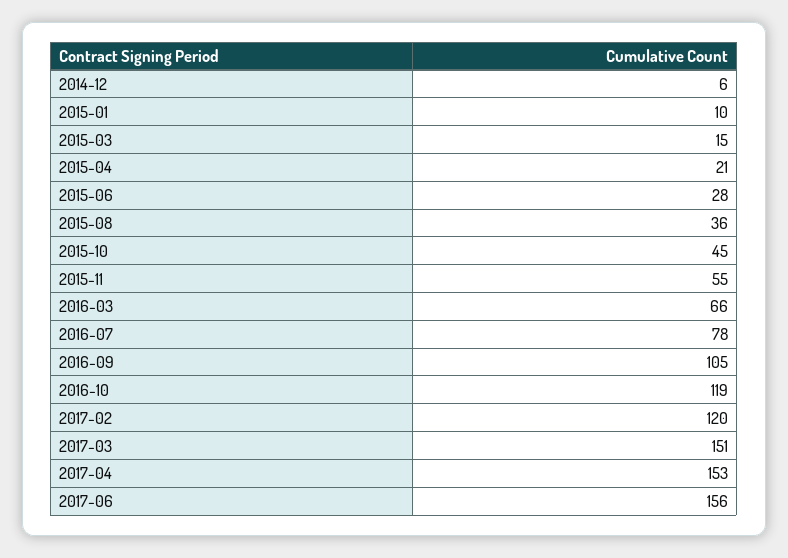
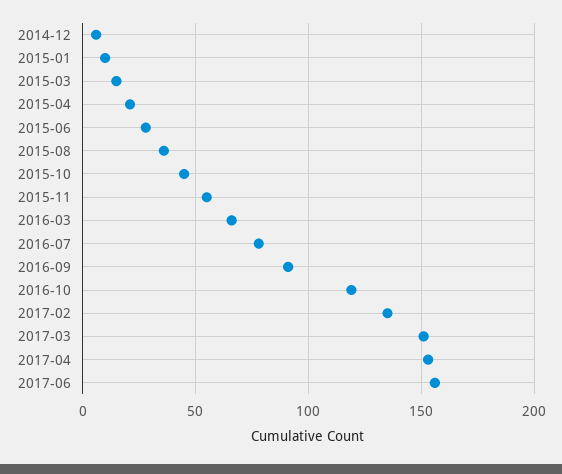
  {
    "2014-12": 6,
    "2015-01": 10,
    "2015-03": 15,
    "2015-04": 21,
    "2015-06": 28,
    "2015-08": 36,
    "2015-10": 45,
    "2015-11": 55,
    "2016-03": 66,
    "2016-07": 78,
-   "2016-09": 105,
+   "2016-09": 90,
    "2016-10": 119,
-   "2017-02": 120,
+   "2017-02": 135,
    "2017-03": 151,
    "2017-04": 153,
    "2017-06": 156
  }

